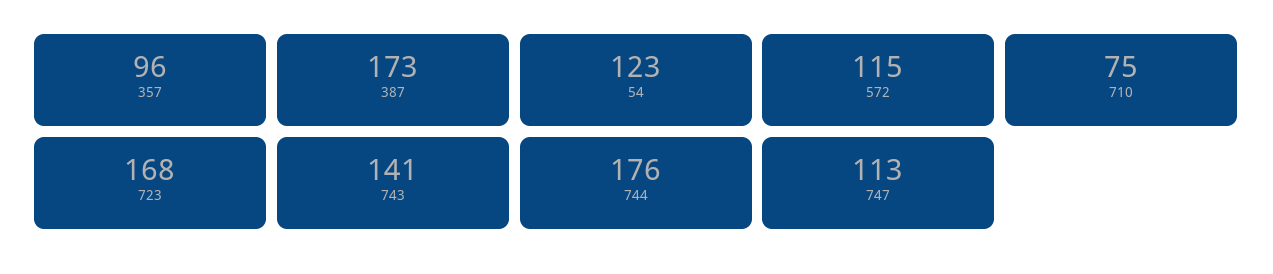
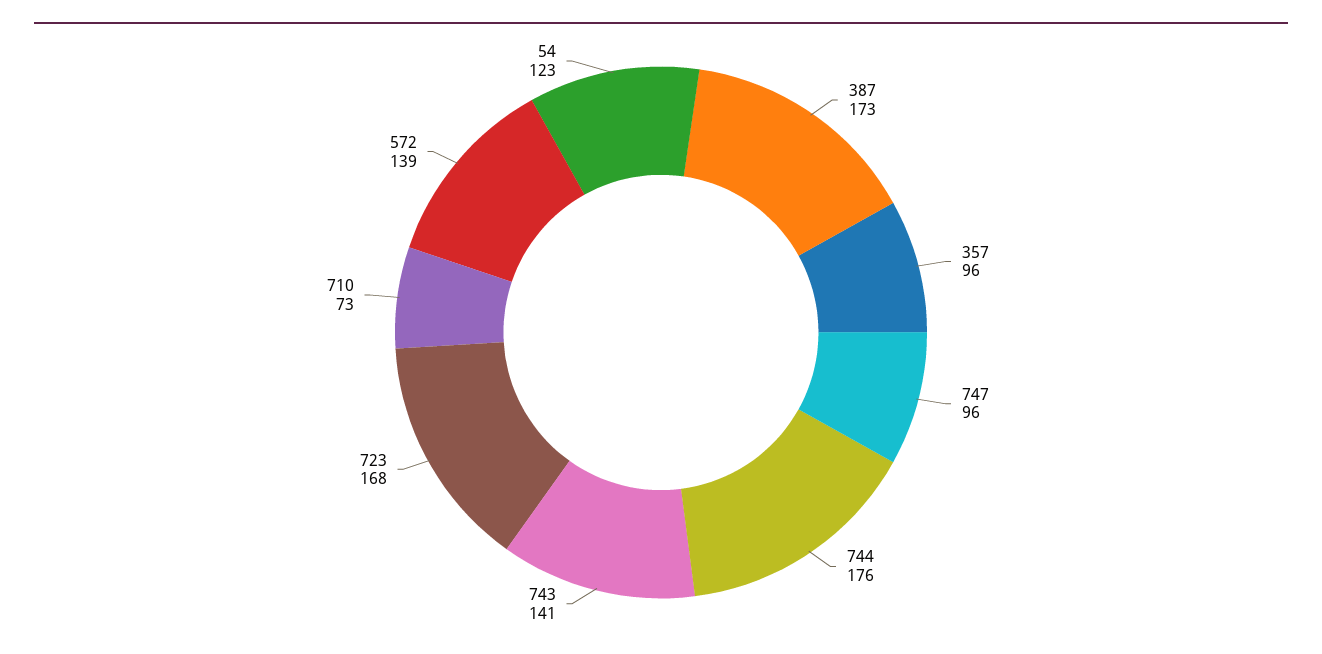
  {
    "357": 96,
    "387": 173,
    "54": 123,
-   "572": 115,
+   "572": 139,
-   "710": 75,
+   "710": 73,
    "723": 168,
    "743": 141,
    "744": 176,
-   "747": 113
+   "747": 96
  }

